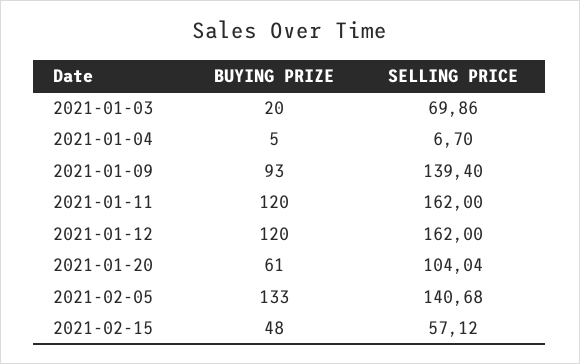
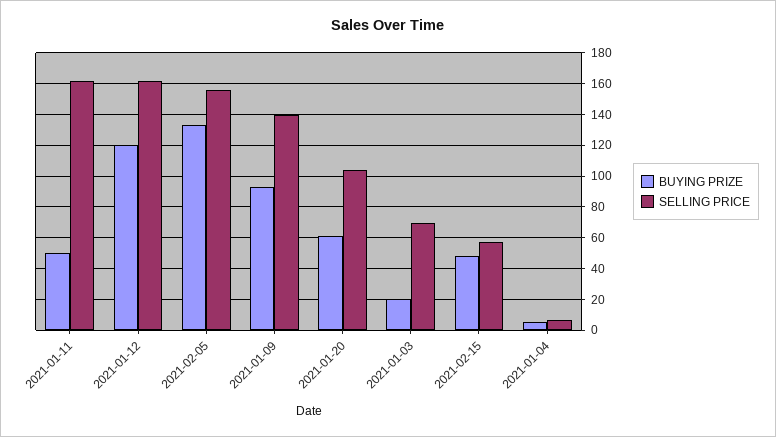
  {
    "BUYING PRIZE": {
      "2021-01-03": 20,
      "2021-01-04": 5,
      "2021-01-09": 93,
-     "2021-01-11": 120,
+     "2021-01-11": 50,
      "2021-01-12": 120,
      "2021-01-20": 61,
      "2021-02-05": 133,
      "2021-02-15": 48
    },
    "SELLING PRICE": {
      "2021-01-03": 69.86,
      "2021-01-04": 6.7,
      "2021-01-09": 139.4,
      "2021-01-11": 162,
      "2021-01-12": 162,
      "2021-01-20": 104.04,
-     "2021-02-05": 140.68,
+     "2021-02-05": 155,
      "2021-02-15": 57.12
    }
  }

